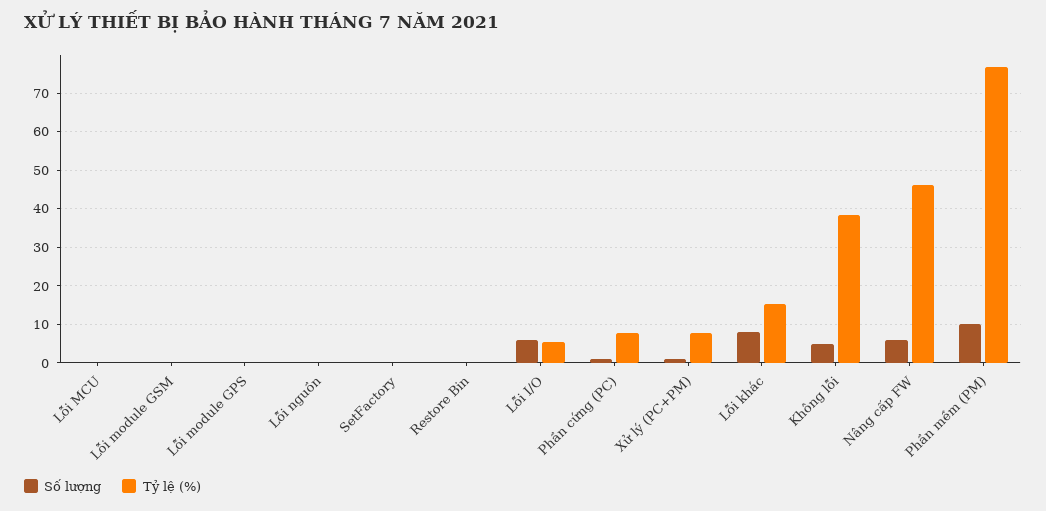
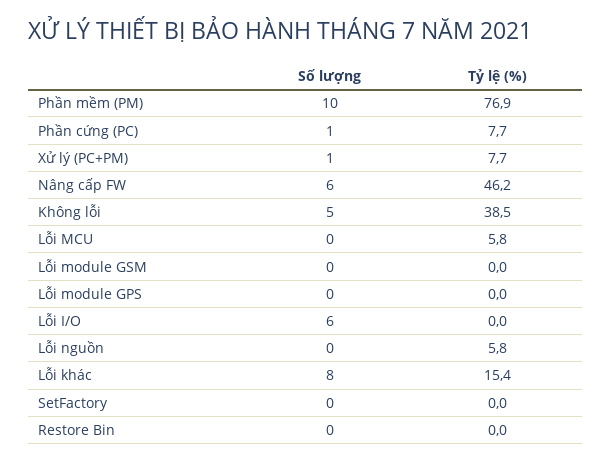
  {
    "Số lượng": {
      "Lỗi MCU": 0,
      "Lỗi module GSM": 0,
      "Lỗi module GPS": 0,
      "Lỗi nguồn": 0,
      "SetFactory": 0,
      "Restore Bin": 0,
      "Lỗi I/O": 6,
      "Phần cứng (PC)": 1,
      "Xử lý (PC+PM)": 1,
      "Lỗi khác": 8,
      "Không lỗi": 5,
      "Nâng cấp FW": 6,
      "Phần mềm (PM)": 10
    },
    "Tỷ lệ (%)": {
-     "Lỗi MCU": 0,
+     "Lỗi MCU": 5.8,
      "Lỗi module GSM": 0,
      "Lỗi module GPS": 0,
-     "Lỗi nguồn": 0,
+     "Lỗi nguồn": 5.8,
      "SetFactory": 0,
      "Restore Bin": 0,
-     "Lỗi I/O": 6,
+     "Lỗi I/O": 0,
      "Phần cứng (PC)": 7.7,
      "Xử lý (PC+PM)": 7.7,
      "Lỗi khác": 15.4,
      "Không lỗi": 38.5,
      "Nâng cấp FW": 46.2,
      "Phần mềm (PM)": 76.9
    }
  }

